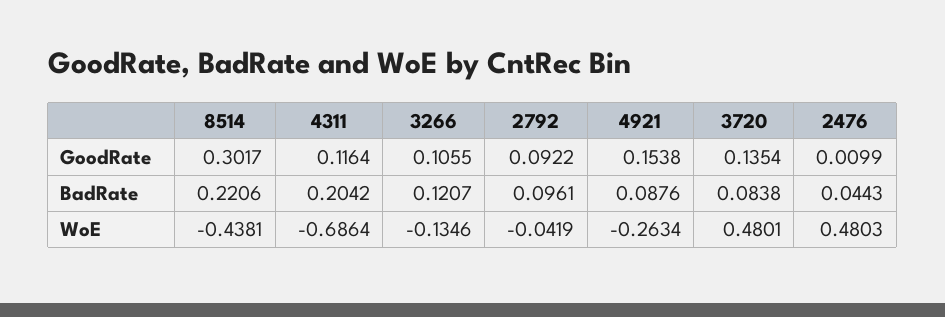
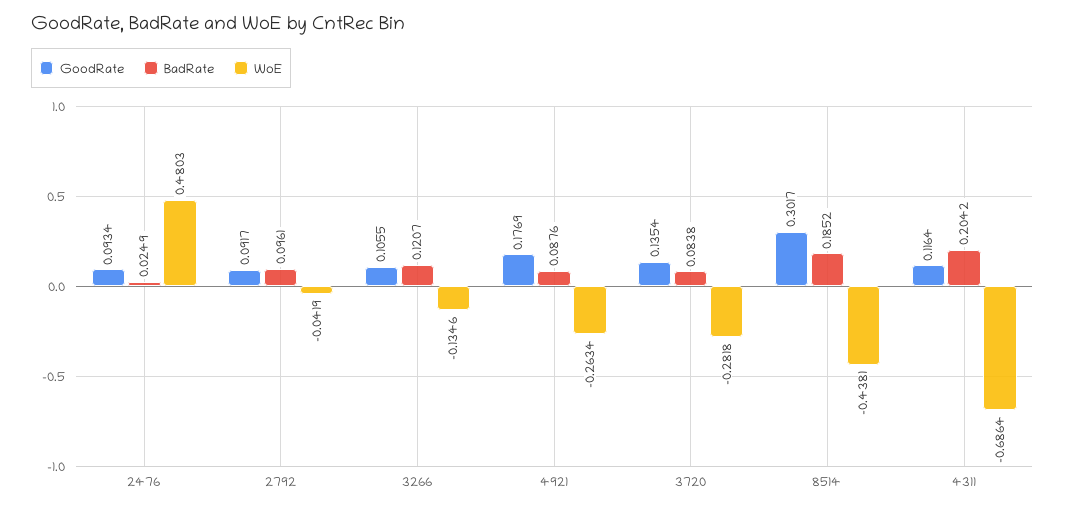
  {
    "GoodRate": {
      "8514": 0.3017,
      "4311": 0.1164,
      "3266": 0.1055,
-     "2792": 0.0922,
+     "2792": 0.0917,
-     "4921": 0.1538,
+     "4921": 0.1769,
      "3720": 0.1354,
-     "2476": 0.0099
+     "2476": 0.0934
    },
    "BadRate": {
-     "8514": 0.2206,
+     "8514": 0.1852,
      "4311": 0.2042,
      "3266": 0.1207,
      "2792": 0.0961,
      "4921": 0.0876,
      "3720": 0.0838,
-     "2476": 0.0443
+     "2476": 0.0249
    },
    "WoE": {
      "8514": -0.4381,
      "4311": -0.6864,
      "3266": -0.1346,
      "2792": -0.0419,
      "4921": -0.2634,
-     "3720": 0.4801,
+     "3720": -0.2818,
      "2476": 0.4803
    }
  }

